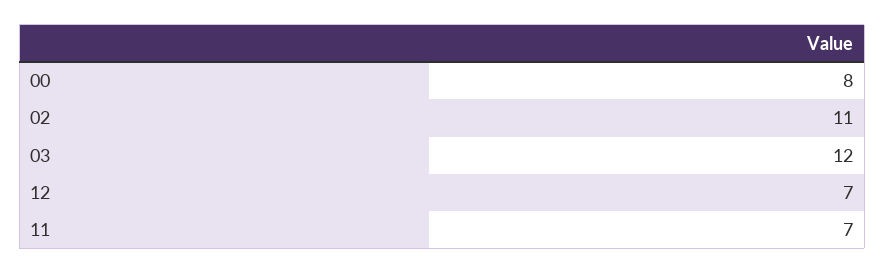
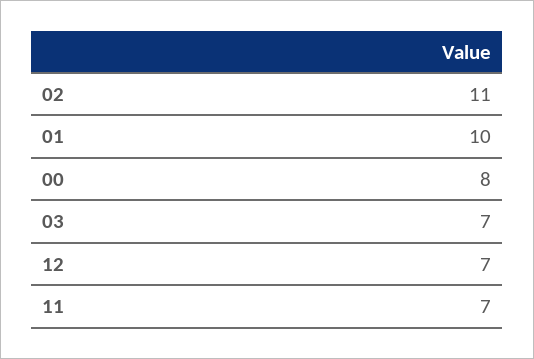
  {
    "00": 8,
    "02": 11,
-   "03": 12,
+   "03": 7,
    "12": 7,
-   "11": 7
+   "11": 7,
+   "01": 10
  }

